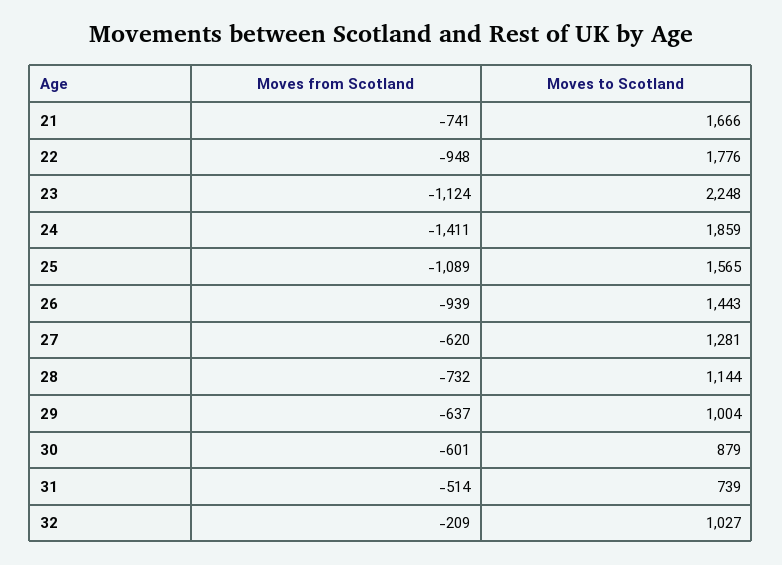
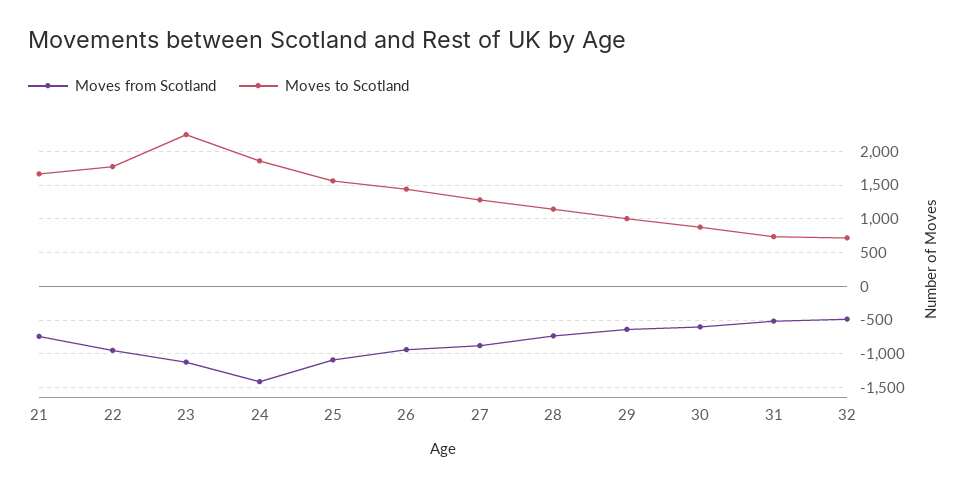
  {
    "Moves from Scotland": {
      "21": -741,
      "22": -948,
      "23": -1124,
      "24": -1411,
      "25": -1089,
      "26": -939,
-     "27": -620,
+     "27": -900,
      "28": -732,
      "29": -637,
      "30": -601,
      "31": -514,
-     "32": -209
+     "32": -500
    },
    "Moves to Scotland": {
      "21": 1666,
      "22": 1776,
      "23": 2248,
      "24": 1859,
      "25": 1565,
      "26": 1443,
      "27": 1281,
      "28": 1144,
      "29": 1004,
      "30": 879,
      "31": 739,
-     "32": 1027
+     "32": 700
    }
  }

